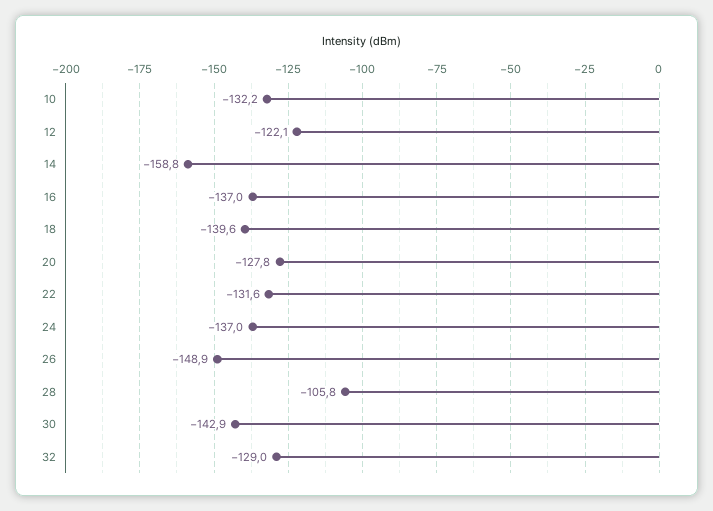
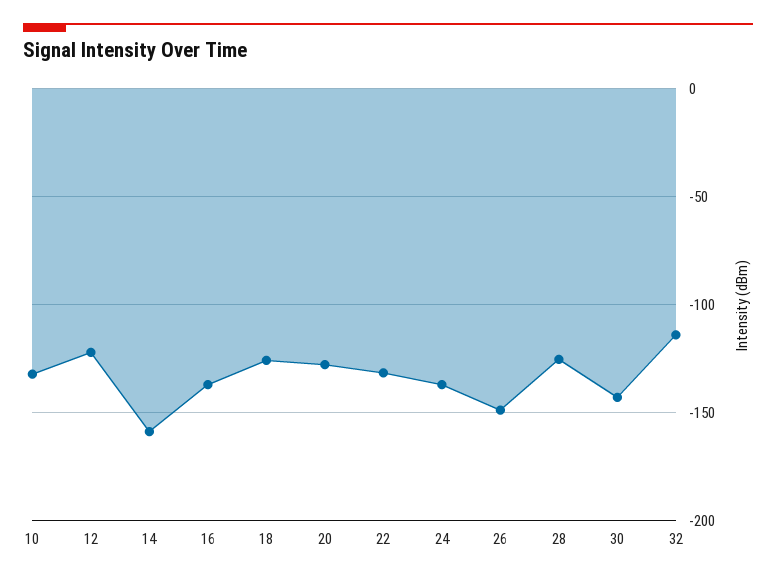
  {
    "10": -132.2,
    "12": -122.1,
    "14": -158.8,
    "16": -137,
-   "18": -139.6,
+   "18": -125,
    "20": -127.8,
    "22": -131.6,
    "24": -137,
    "26": -148.9,
-   "28": -105.8,
+   "28": -125,
    "30": -142.9,
-   "32": -129
+   "32": -115
  }

